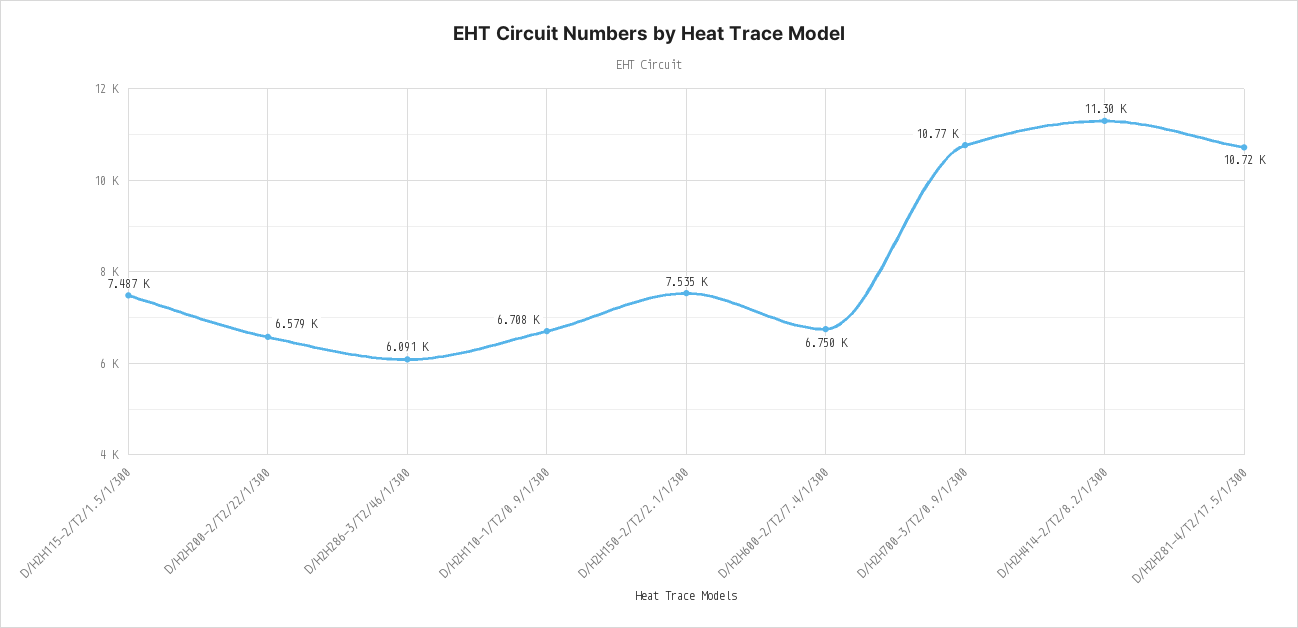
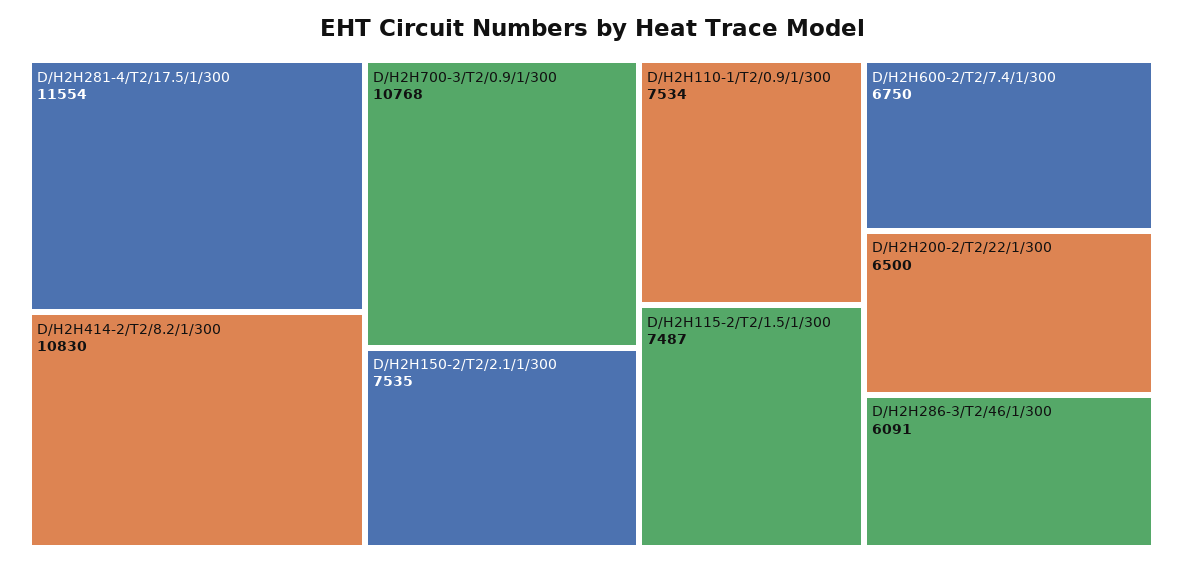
  {
    "D/H2H115-2/T2/1.5/1/300": 7487,
-   "D/H2H200-2/T2/22/1/300": 6579,
+   "D/H2H200-2/T2/22/1/300": 6500,
    "D/H2H286-3/T2/46/1/300": 6091,
-   "D/H2H110-1/T2/0.9/1/300": 6708,
+   "D/H2H110-1/T2/0.9/1/300": 7534,
    "D/H2H150-2/T2/2.1/1/300": 7535,
    "D/H2H600-2/T2/7.4/1/300": 6750,
    "D/H2H700-3/T2/0.9/1/300": 10768,
-   "D/H2H414-2/T2/8.2/1/300": 11300,
+   "D/H2H414-2/T2/8.2/1/300": 10830,
-   "D/H2H281-4/T2/17.5/1/300": 10720
+   "D/H2H281-4/T2/17.5/1/300": 11554
  }

